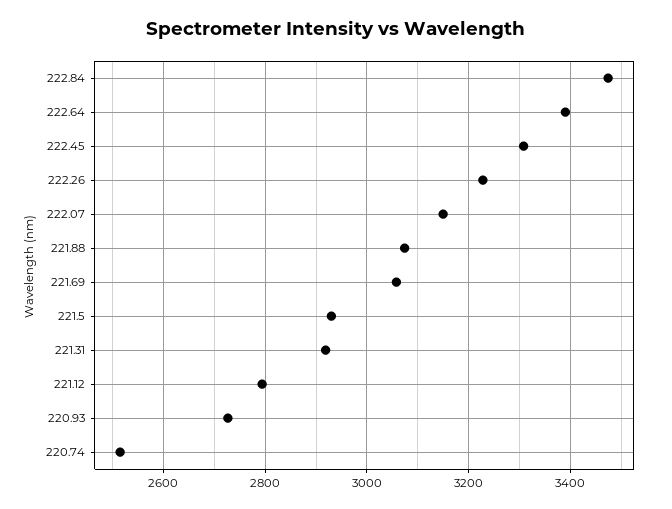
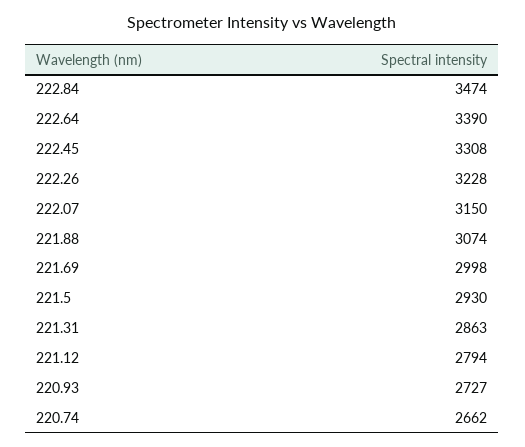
  {
    "222.84": 3474,
    "222.64": 3390,
    "222.45": 3308,
    "222.26": 3228,
    "222.07": 3150,
    "221.88": 3074,
-   "221.69": 3060,
+   "221.69": 2998,
    "221.5": 2930,
-   "221.31": 2920,
+   "221.31": 2863,
    "221.12": 2794,
    "220.93": 2727,
-   "220.74": 2520
+   "220.74": 2662
  }

